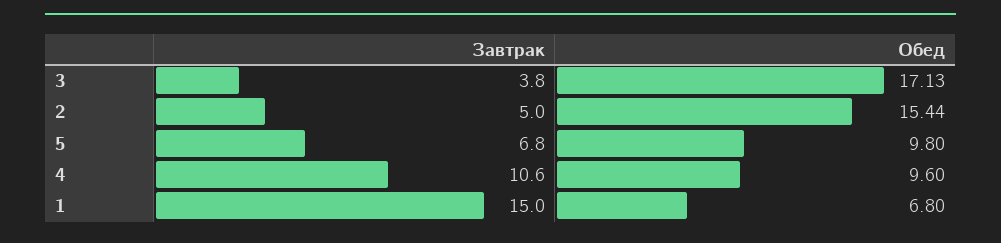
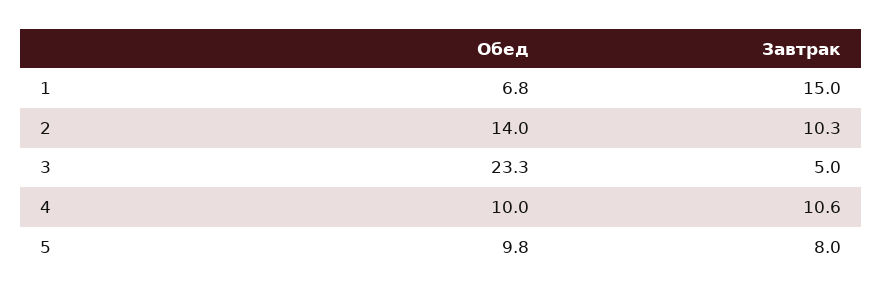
  {
    "Завтрак": {
-     "3": 3.8,
+     "3": 5,
-     "2": 5,
+     "2": 10.3,
-     "5": 6.8,
+     "5": 8,
      "4": 10.6,
      "1": 15
    },
    "Обед": {
-     "3": 17.13,
+     "3": 23.3,
-     "2": 15.44,
+     "2": 14,
      "5": 9.8,
-     "4": 9.6,
+     "4": 10,
      "1": 6.8
    }
  }

